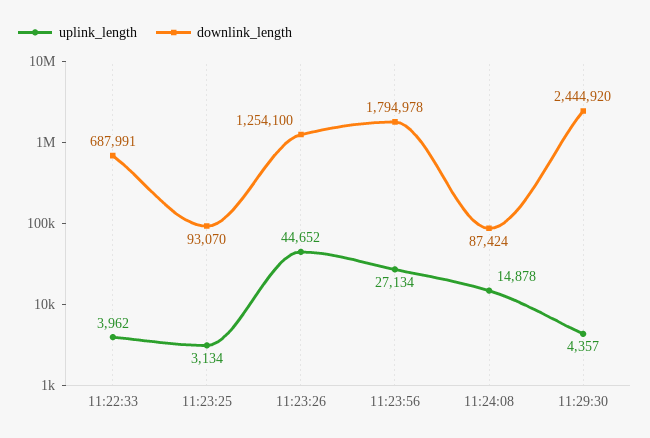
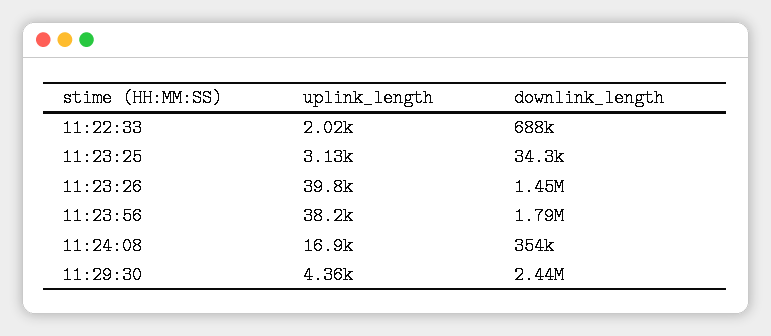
  {
    "uplink_length": {
-     "11:22:33": 3962,
+     "11:22:33": 2020,
      "11:23:25": 3134,
-     "11:23:26": 44652,
+     "11:23:26": 39800,
-     "11:23:56": 27134,
+     "11:23:56": 38200,
-     "11:24:08": 14878,
+     "11:24:08": 16900,
      "11:29:30": 4357
    },
    "downlink_length": {
      "11:22:33": 687991,
-     "11:23:25": 93070,
+     "11:23:25": 34300,
-     "11:23:26": 1254100,
+     "11:23:26": 1450000,
      "11:23:56": 1794978,
-     "11:24:08": 87424,
+     "11:24:08": 354000,
      "11:29:30": 2444920
    }
  }

